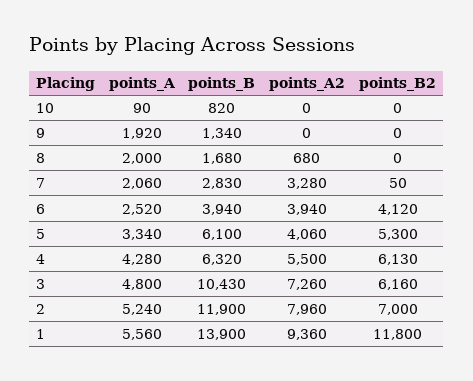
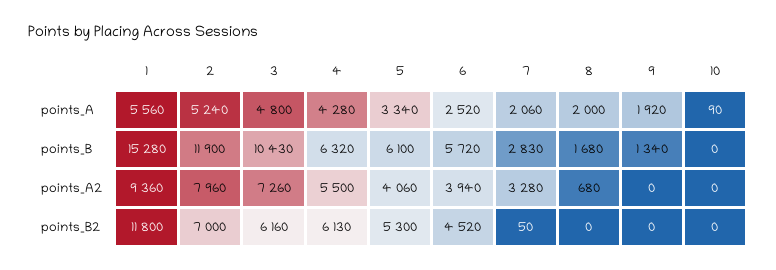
  {
    "points_A": {
      "10": 90,
      "9": 1920,
      "8": 2000,
      "7": 2060,
      "6": 2520,
      "5": 3340,
      "4": 4280,
      "3": 4800,
      "2": 5240,
      "1": 5560
    },
    "points_B": {
-     "10": 820,
+     "10": 0,
      "9": 1340,
      "8": 1680,
      "7": 2830,
-     "6": 3940,
+     "6": 5720,
      "5": 6100,
      "4": 6320,
      "3": 10430,
      "2": 11900,
-     "1": 13900
+     "1": 15280
    },
    "points_A2": {
      "10": 0,
      "9": 0,
      "8": 680,
      "7": 3280,
      "6": 3940,
      "5": 4060,
      "4": 5500,
      "3": 7260,
      "2": 7960,
      "1": 9360
    },
    "points_B2": {
      "10": 0,
      "9": 0,
      "8": 0,
      "7": 50,
-     "6": 4120,
+     "6": 4520,
      "5": 5300,
      "4": 6130,
      "3": 6160,
      "2": 7000,
      "1": 11800
    }
  }

